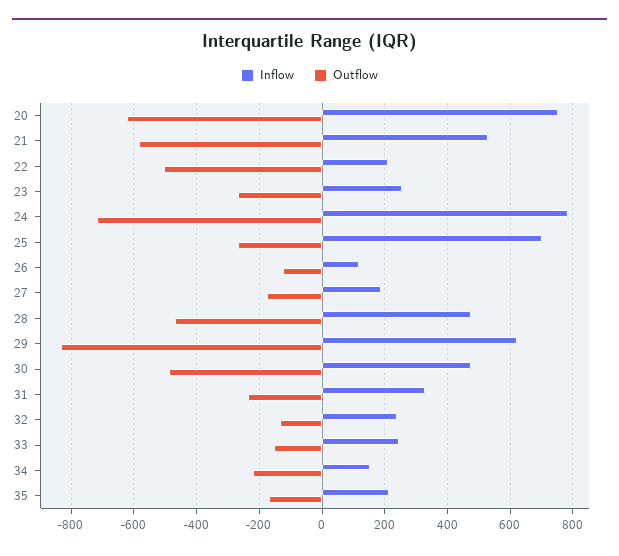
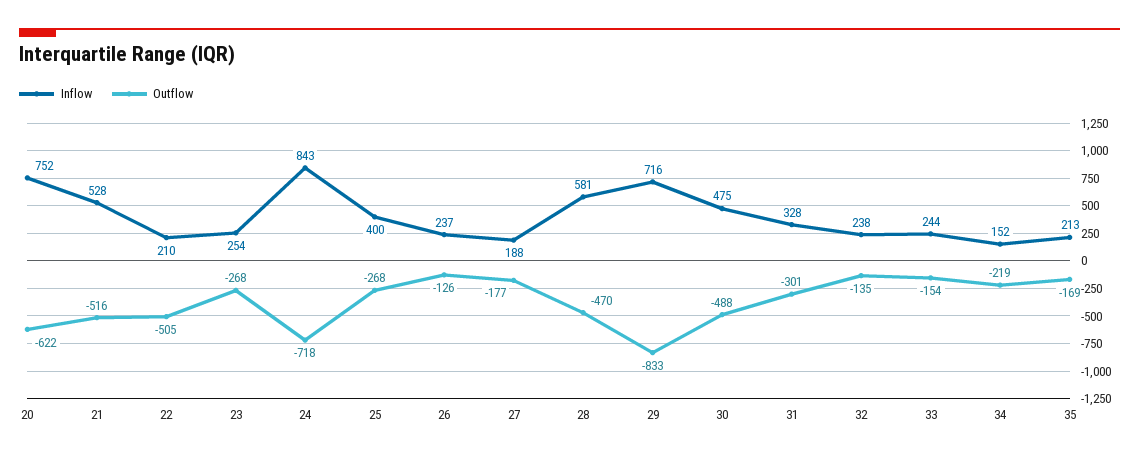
  {
    "Inflow": {
      "20": 752,
      "21": 528,
      "22": 210,
      "23": 254,
-     "24": 780,
+     "24": 843,
-     "25": 700,
+     "25": 400,
-     "26": 120,
+     "26": 237,
      "27": 188,
-     "28": 480,
+     "28": 581,
-     "29": 620,
+     "29": 716,
      "30": 475,
      "31": 328,
      "32": 238,
      "33": 244,
      "34": 152,
      "35": 213
    },
    "Outflow": {
      "20": -622,
-     "21": -580,
+     "21": -516,
      "22": -505,
      "23": -268,
      "24": -718,
      "25": -268,
      "26": -126,
      "27": -177,
      "28": -470,
      "29": -833,
      "30": -488,
-     "31": -240,
+     "31": -301,
      "32": -135,
      "33": -154,
      "34": -219,
      "35": -169
    }
  }

